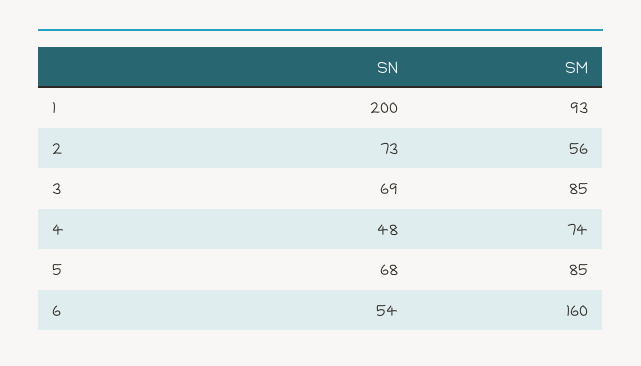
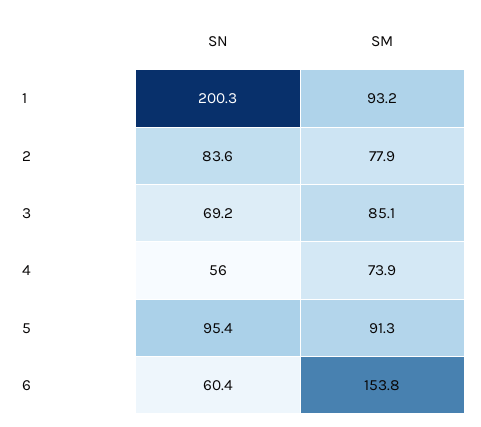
  {
    "SN": {
      "1": 200.3,
-     "2": 73,
+     "2": 83.6,
      "3": 69.2,
-     "4": 48,
+     "4": 56,
-     "5": 68,
+     "5": 95.4,
-     "6": 54
+     "6": 60.4
    },
    "SM": {
      "1": 93.2,
-     "2": 56,
+     "2": 77.9,
      "3": 85.1,
      "4": 73.9,
-     "5": 85,
+     "5": 91.3,
-     "6": 160
+     "6": 153.8
    }
  }

